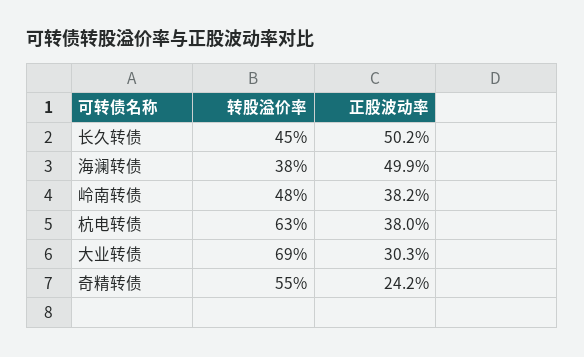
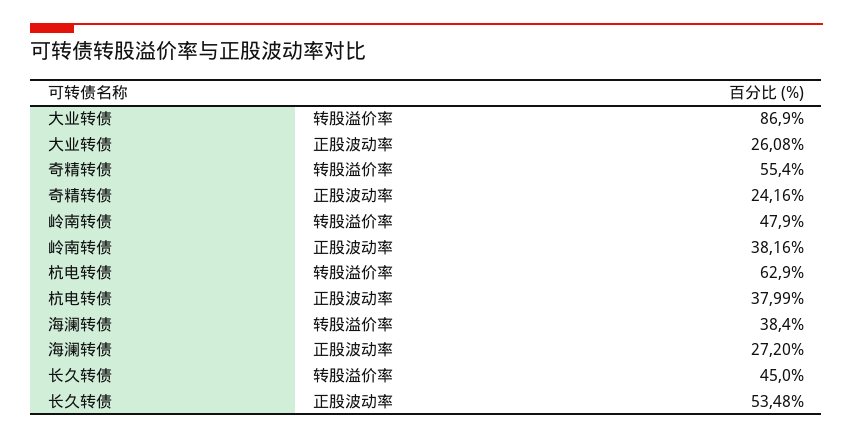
  {
    "转股溢价率": {
      "长久转债": 45,
      "海澜转债": 38.4,
      "岭南转债": 47.9,
      "杭电转债": 62.9,
-     "大业转债": 69,
+     "大业转债": 86.9,
      "奇精转债": 55.4
    },
    "正股波动率": {
-     "长久转债": 50.2,
+     "长久转债": 53.48,
-     "海澜转债": 49.9,
+     "海澜转债": 27.2,
      "岭南转债": 38.16,
      "杭电转债": 37.99,
-     "大业转债": 30.3,
+     "大业转债": 26.08,
      "奇精转债": 24.16
    }
  }

